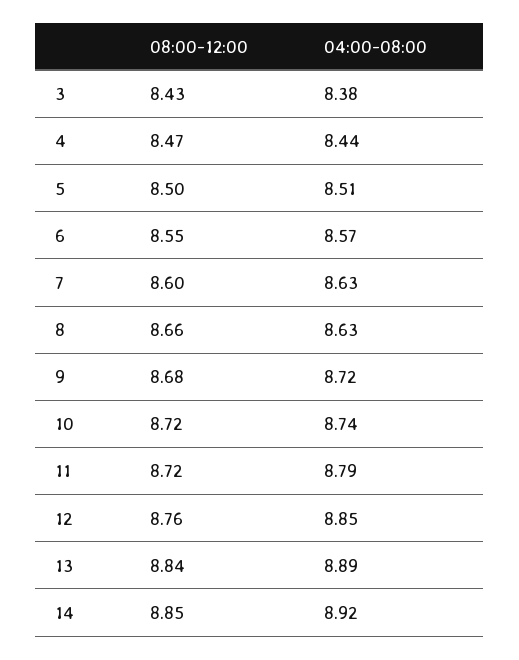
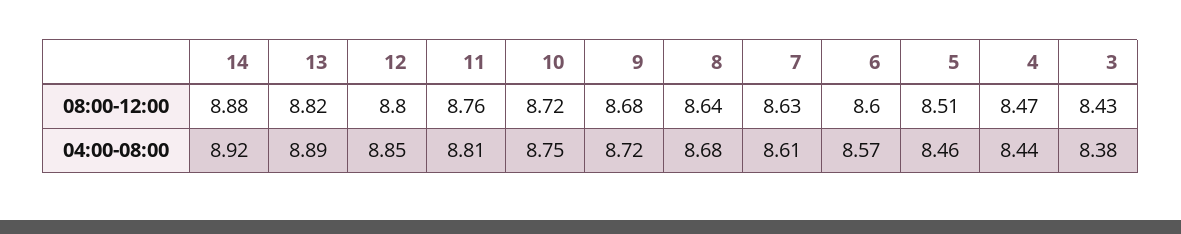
  {
    "08:00-12:00": {
      "3": 8.43,
      "4": 8.47,
-     "5": 8.5,
+     "5": 8.51,
-     "6": 8.55,
+     "6": 8.6,
-     "7": 8.6,
+     "7": 8.63,
-     "8": 8.66,
+     "8": 8.64,
      "9": 8.68,
      "10": 8.72,
-     "11": 8.72,
+     "11": 8.76,
-     "12": 8.76,
+     "12": 8.8,
-     "13": 8.84,
+     "13": 8.82,
-     "14": 8.85
+     "14": 8.88
    },
    "04:00-08:00": {
      "3": 8.38,
      "4": 8.44,
-     "5": 8.51,
+     "5": 8.46,
      "6": 8.57,
-     "7": 8.63,
+     "7": 8.61,
-     "8": 8.63,
+     "8": 8.68,
      "9": 8.72,
-     "10": 8.74,
+     "10": 8.75,
-     "11": 8.79,
+     "11": 8.81,
      "12": 8.85,
      "13": 8.89,
      "14": 8.92
    }
  }

